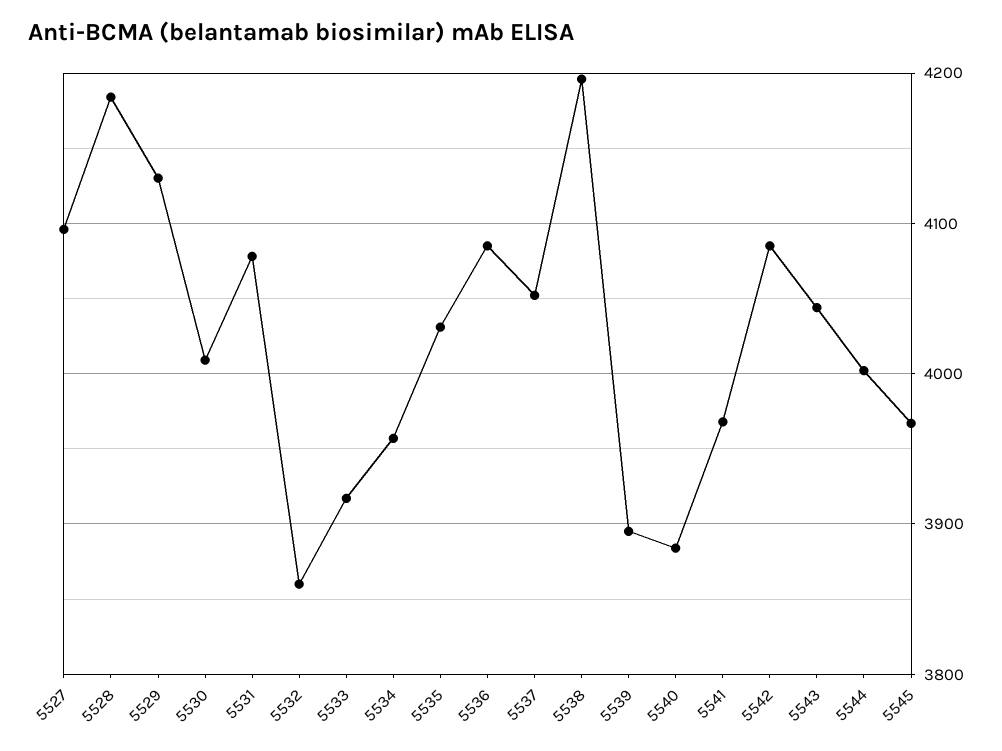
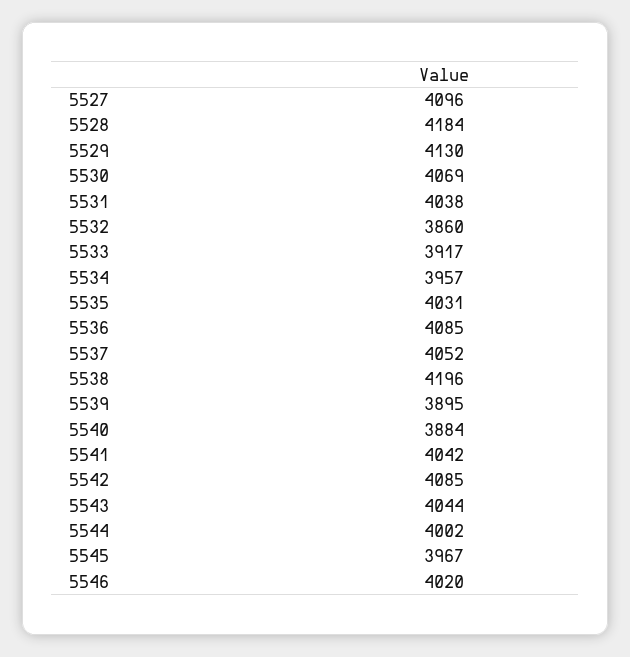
  {
    "5527": 4096,
    "5528": 4184,
    "5529": 4130,
-   "5530": 4010,
+   "5530": 4069,
-   "5531": 4080,
+   "5531": 4038,
    "5532": 3860,
    "5533": 3917,
    "5534": 3957,
    "5535": 4031,
    "5536": 4085,
    "5537": 4052,
    "5538": 4196,
    "5539": 3895,
    "5540": 3884,
-   "5541": 3970,
+   "5541": 4042,
    "5542": 4085,
    "5543": 4044,
    "5544": 4002,
-   "5545": 3967
+   "5545": 3967,
+   "5546": 4020
  }

